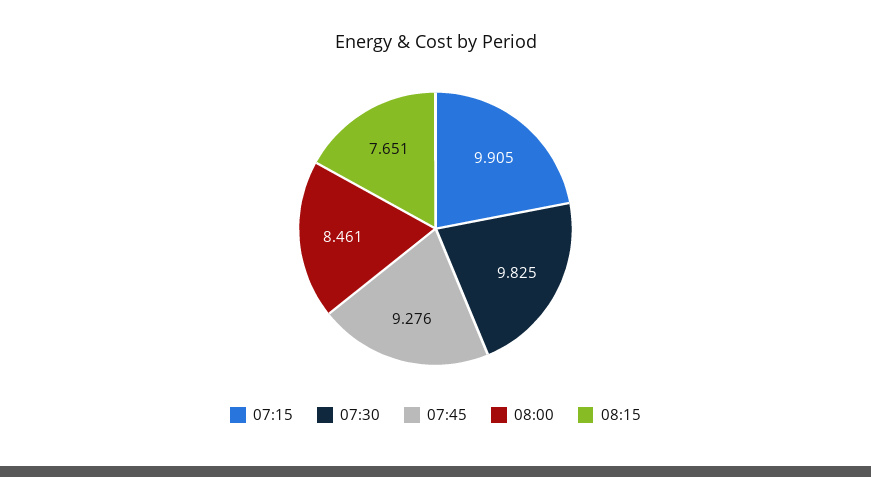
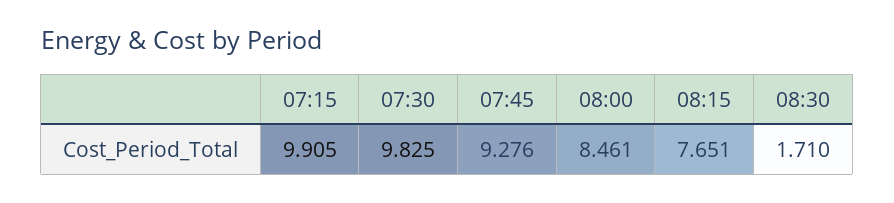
  {
    "07:15": 9.905,
    "07:30": 9.825,
    "07:45": 9.276,
    "08:00": 8.461,
-   "08:15": 7.651
+   "08:15": 7.651,
+   "08:30": 1.71
  }

